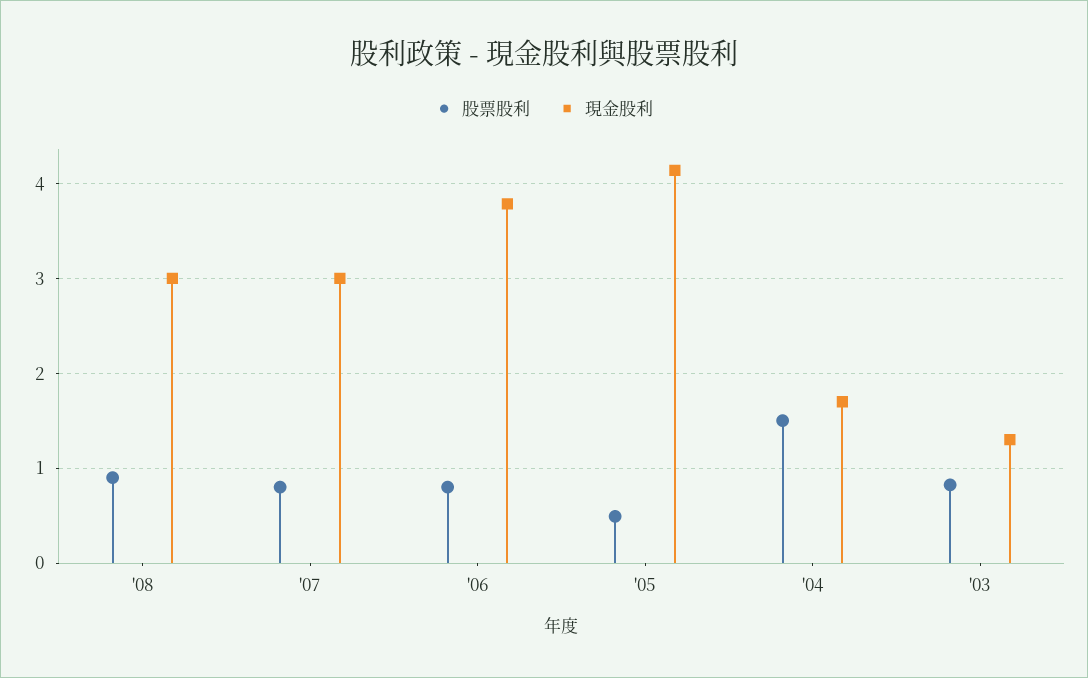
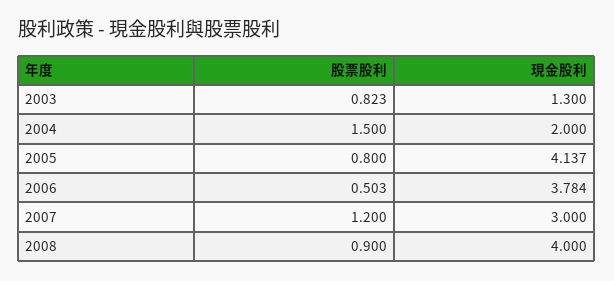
  {
    "股票股利": {
      "'08": 0.9,
-     "'07": 0.8,
+     "'07": 1.2,
-     "'06": 0.8,
+     "'06": 0.503,
-     "'05": 0.5,
+     "'05": 0.8,
      "'04": 1.5,
      "'03": 0.823
    },
    "現金股利": {
-     "'08": 3,
+     "'08": 4,
      "'07": 3,
      "'06": 3.784,
      "'05": 4.137,
-     "'04": 1.7,
+     "'04": 2,
      "'03": 1.3
    }
  }

